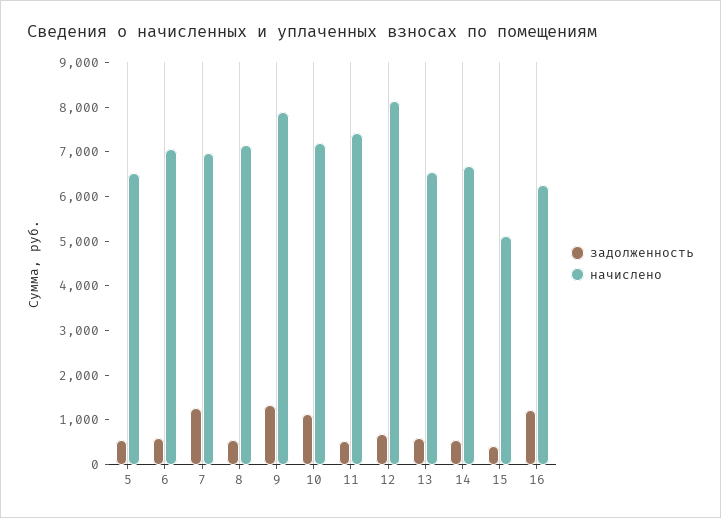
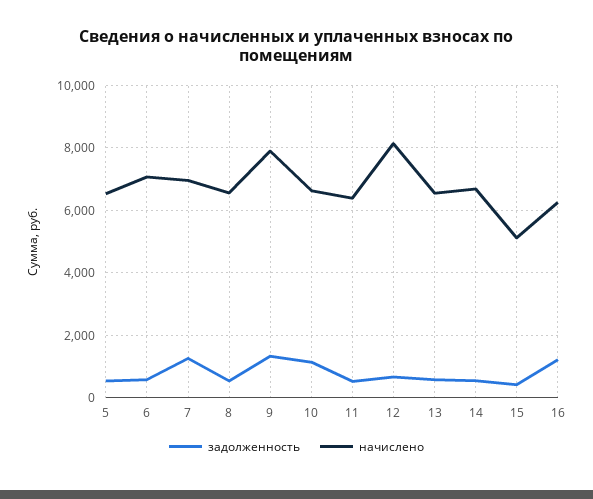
  {
    "задолженность": {
      "5": 600,
      "6": 600,
      "7": 1200,
      "8": 600,
      "9": 1400,
      "10": 1200,
      "11": 600,
      "12": 600,
      "13": 600,
      "14": 600,
      "15": 400,
      "16": 1200
    },
    "начислено": {
      "5": 6600,
      "6": 7000,
      "7": 7000,
-     "8": 7200,
+     "8": 6600,
      "9": 7800,
-     "10": 7200,
+     "10": 6600,
-     "11": 7400,
+     "11": 6400,
      "12": 8200,
      "13": 6600,
      "14": 6600,
      "15": 5200,
      "16": 6200
    }
  }

